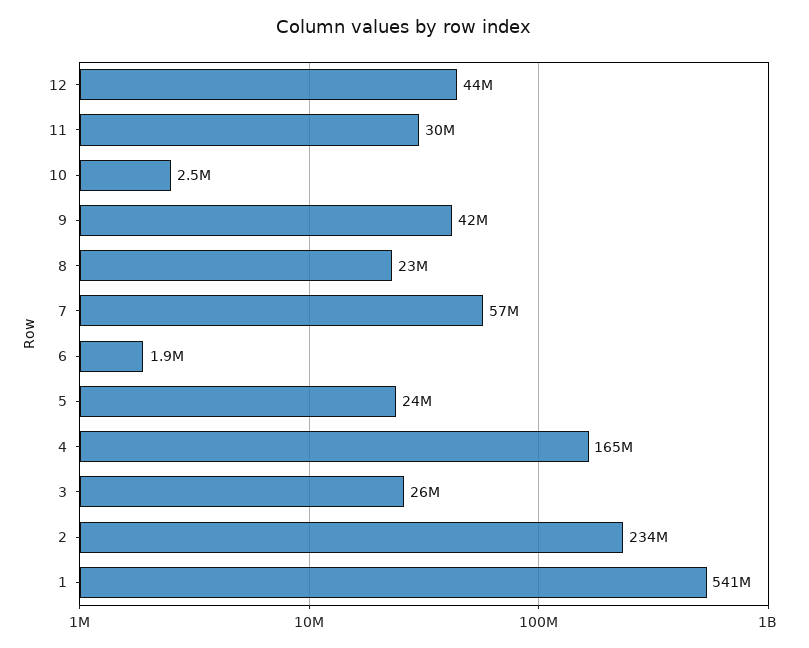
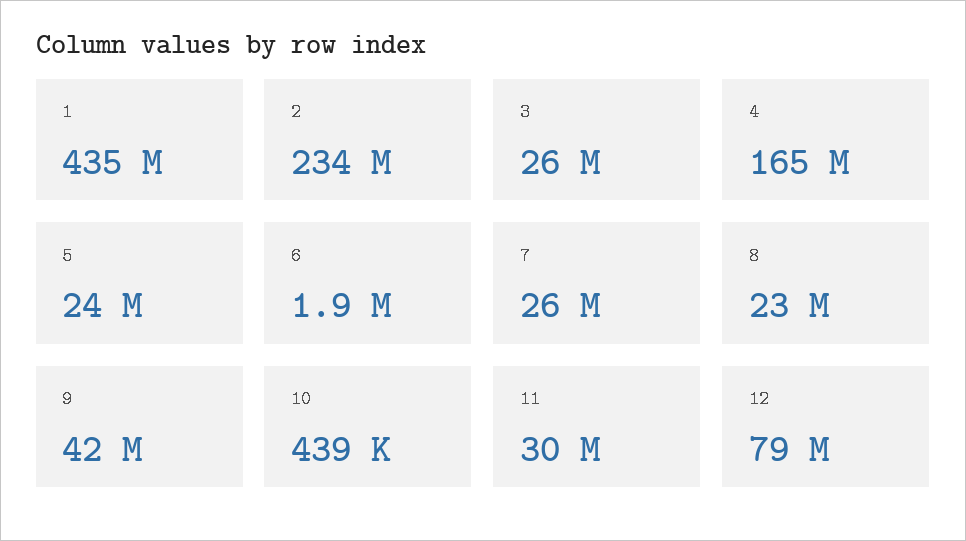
  {
-   "12": 44000000,
+   "12": 79000000,
    "11": 30000000,
-   "10": 2500000,
+   "10": 439000,
    "9": 42000000,
    "8": 23000000,
-   "7": 57000000,
+   "7": 26000000,
    "6": 1900000,
    "5": 24000000,
    "4": 165000000,
    "3": 26000000,
    "2": 234000000,
-   "1": 541000000
+   "1": 435000000
  }

